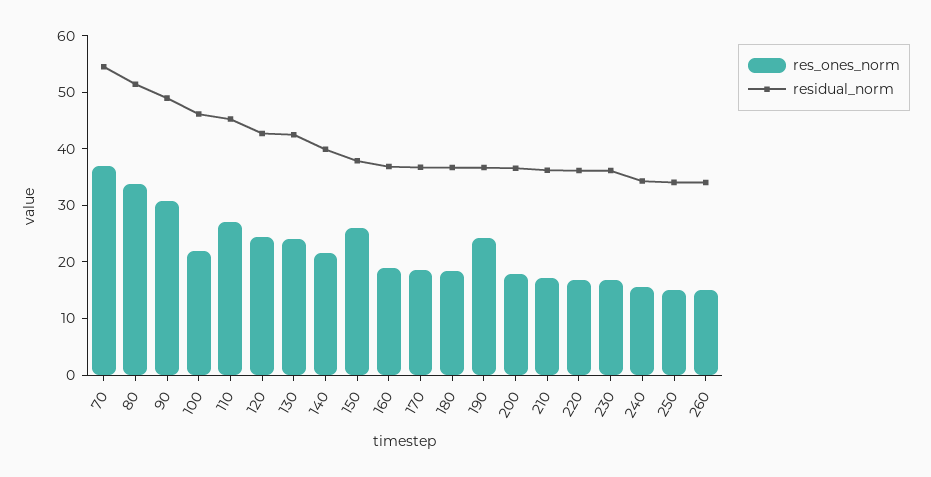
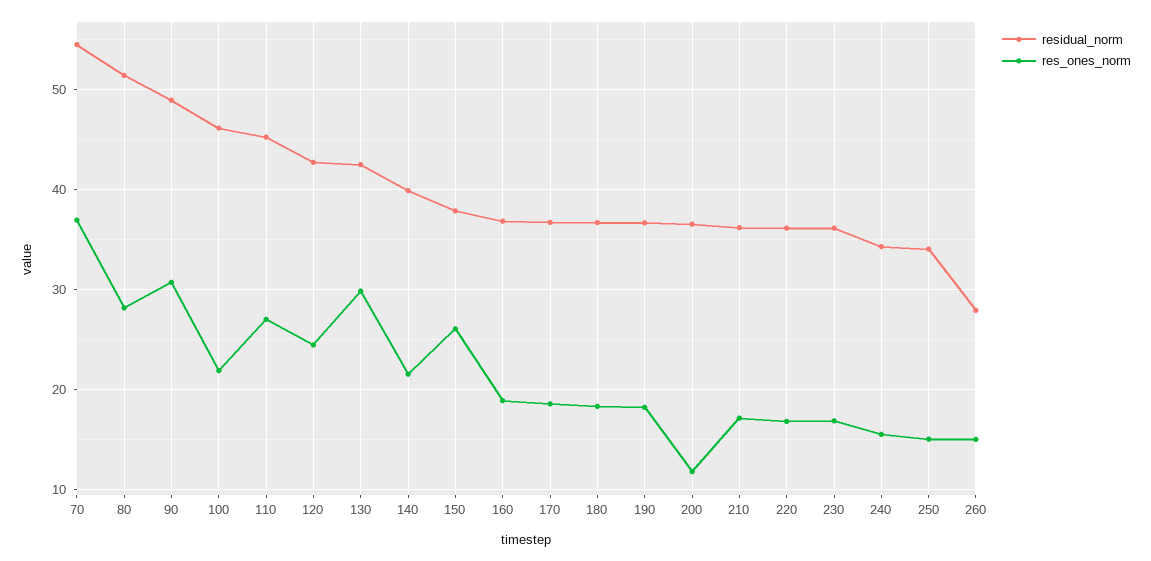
  {
    "res_ones_norm": {
      "70": 37,
-     "80": 34,
+     "80": 28,
      "90": 31,
      "100": 22,
      "110": 27,
      "120": 24,
-     "130": 24,
+     "130": 30,
      "140": 22,
      "150": 26,
      "160": 19,
      "170": 19,
      "180": 18,
-     "190": 24,
+     "190": 18,
-     "200": 18,
+     "200": 12,
      "210": 17,
      "220": 17,
      "230": 17,
      "240": 16,
      "250": 15,
      "260": 15
    },
    "residual_norm": {
      "70": 55,
      "80": 51,
      "90": 49,
      "100": 46,
      "110": 45,
      "120": 43,
      "130": 43,
      "140": 40,
      "150": 38,
      "160": 37,
      "170": 37,
      "180": 37,
      "190": 37,
      "200": 37,
      "210": 36,
      "220": 36,
      "230": 36,
      "240": 34,
      "250": 34,
-     "260": 34
+     "260": 28
    }
  }

